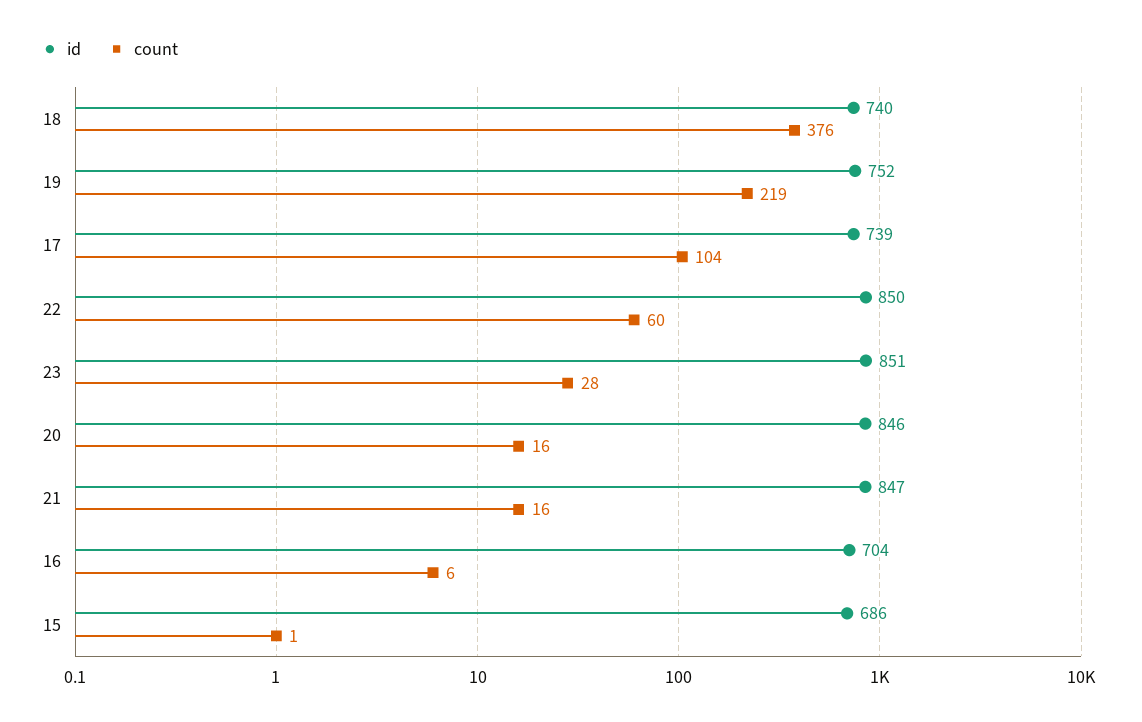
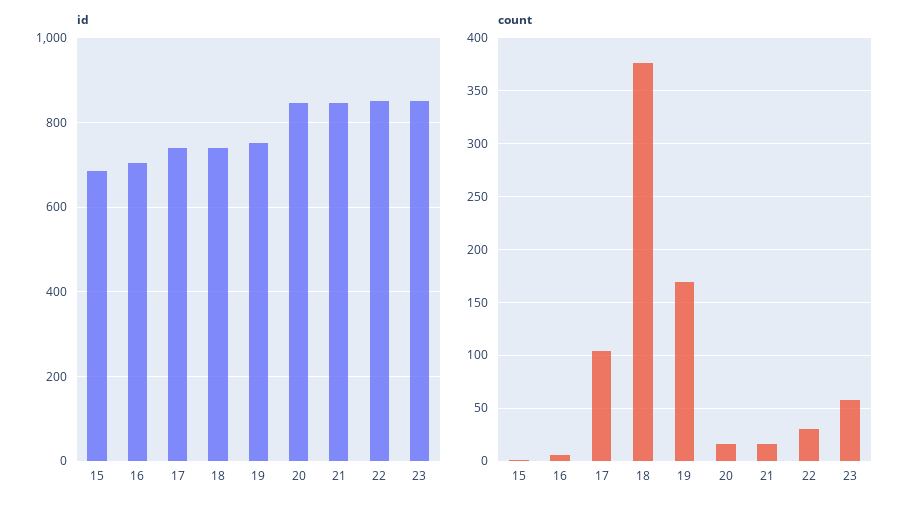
  {
    "id": {
      "18": 740,
      "19": 752,
      "17": 739,
      "22": 850,
      "23": 851,
      "20": 846,
      "21": 847,
      "16": 704,
      "15": 686
    },
    "count": {
      "18": 376,
-     "19": 219,
+     "19": 170,
      "17": 104,
-     "22": 60,
+     "22": 30,
-     "23": 28,
+     "23": 60,
      "20": 16,
      "21": 16,
      "16": 6,
      "15": 1
    }
  }

